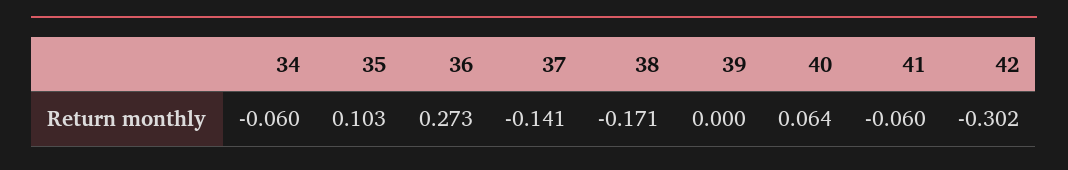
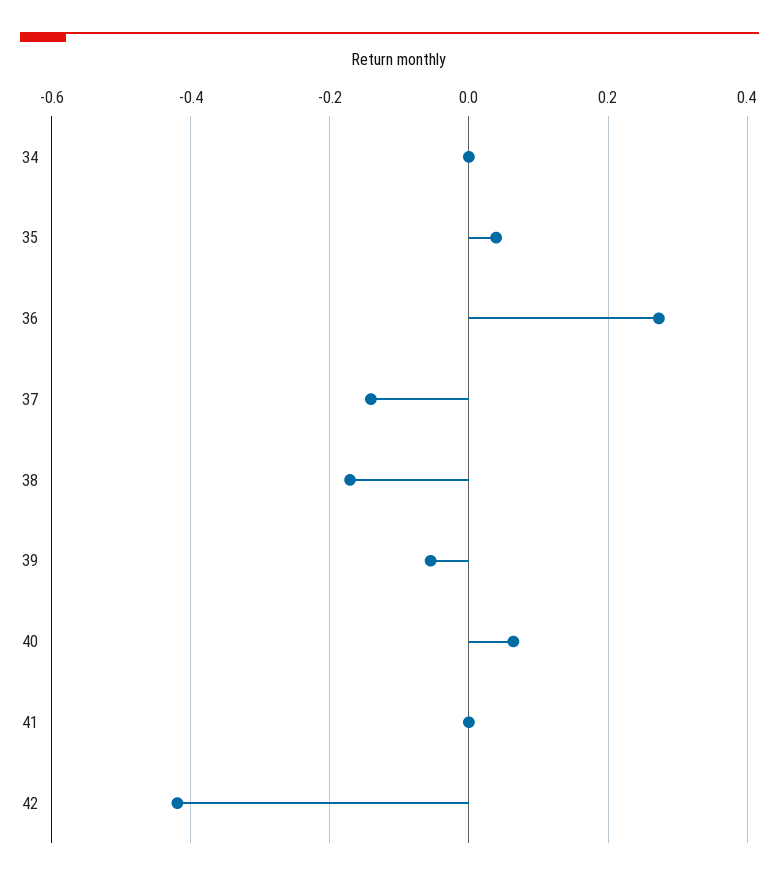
  {
-   "34": -0.06,
+   "34": 0,
-   "35": 0.103,
+   "35": 0.04,
    "36": 0.273,
    "37": -0.141,
    "38": -0.171,
-   "39": 0,
+   "39": -0.06,
    "40": 0.064,
-   "41": -0.06,
+   "41": 0,
-   "42": -0.302
+   "42": -0.42
  }

